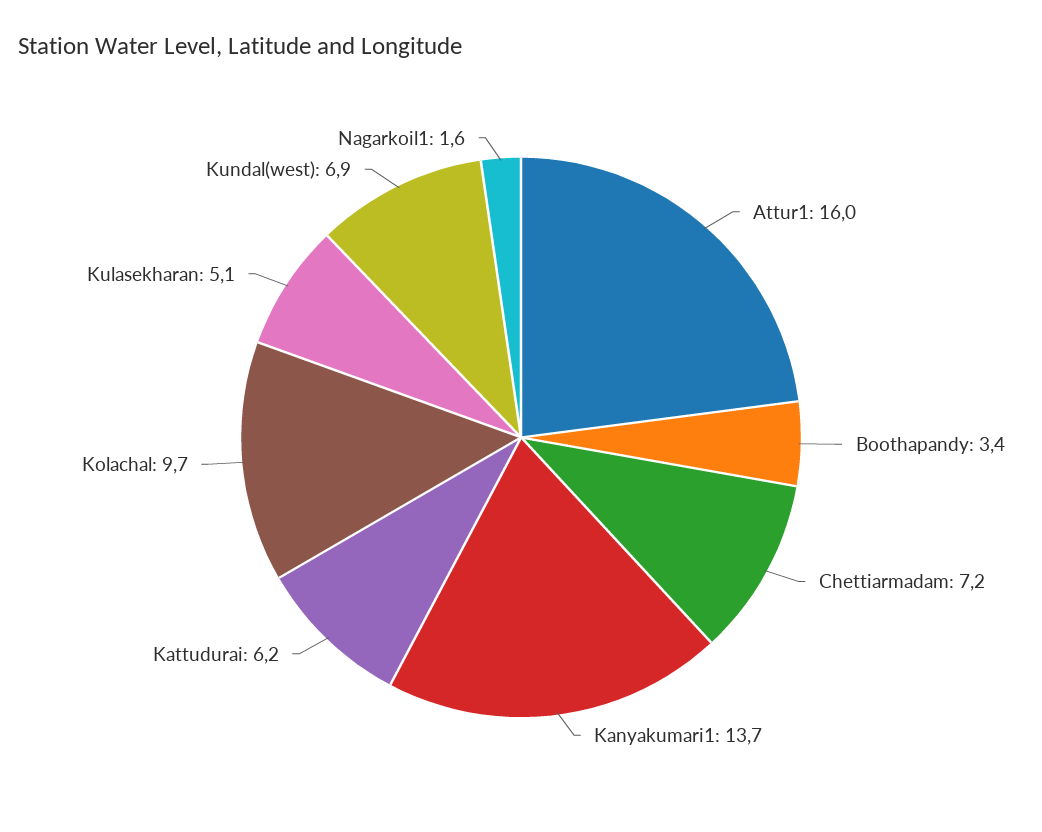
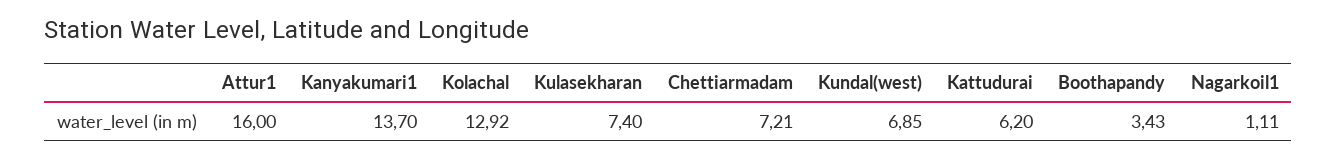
  {
    "Attur1": 16,
    "Boothapandy": 3.43,
    "Chettiarmadam": 7.21,
    "Kanyakumari1": 13.7,
    "Kattudurai": 6.2,
-   "Kolachal": 9.7,
+   "Kolachal": 12.92,
-   "Kulasekharan": 5.1,
+   "Kulasekharan": 7.4,
    "Kundal(west)": 6.85,
-   "Nagarkoil1": 1.6
+   "Nagarkoil1": 1.11
  }

